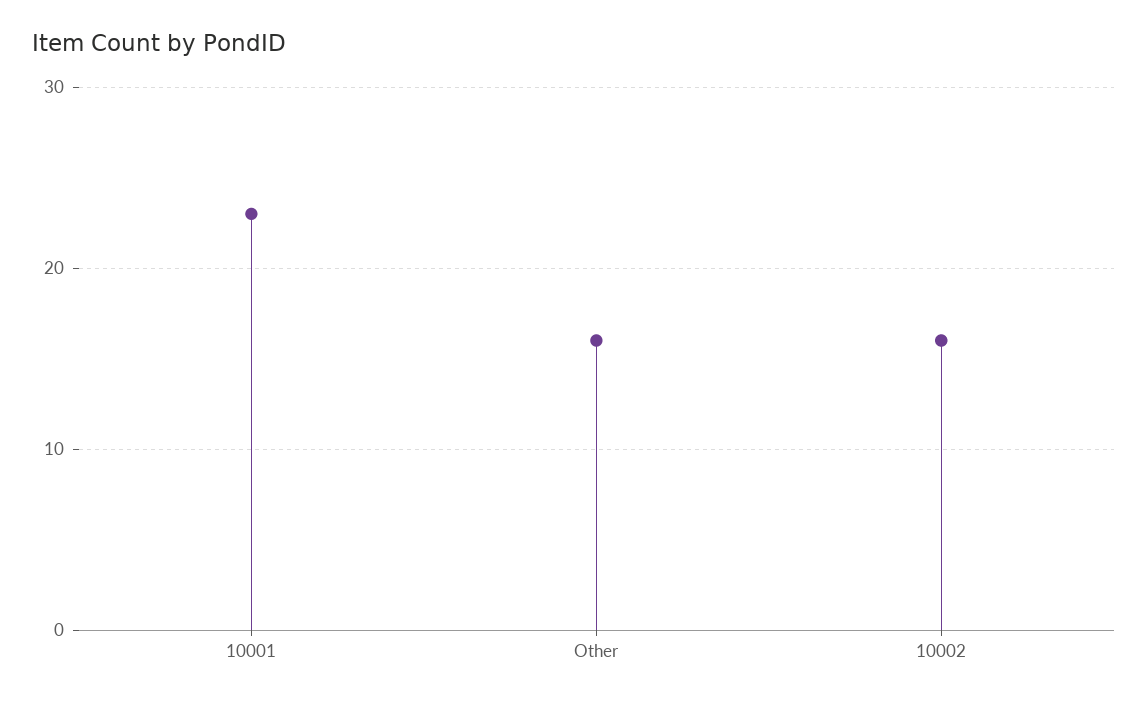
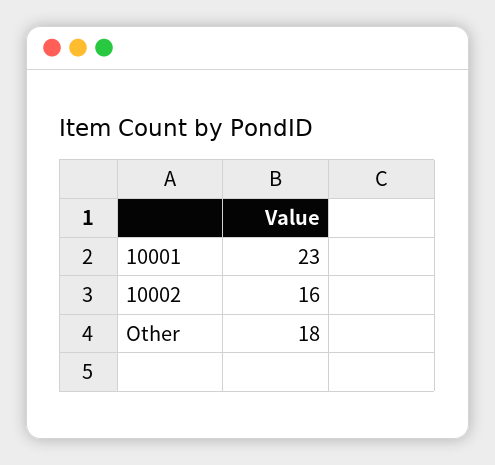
  {
    "10001": 23,
-   "Other": 16,
+   "Other": 18,
    "10002": 16
  }

